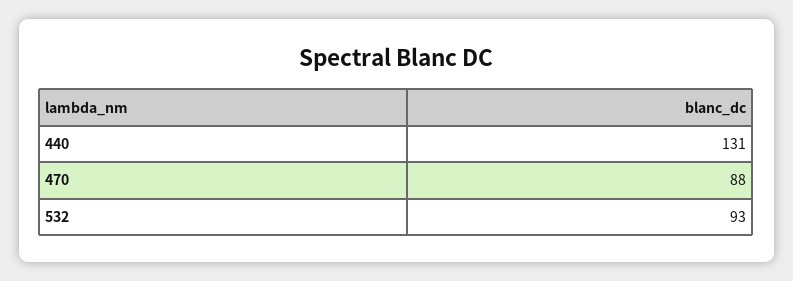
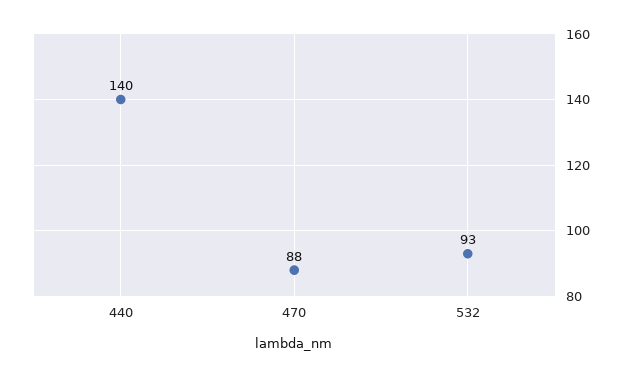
  {
-   "440": 131,
+   "440": 140,
    "470": 88,
    "532": 93
  }

